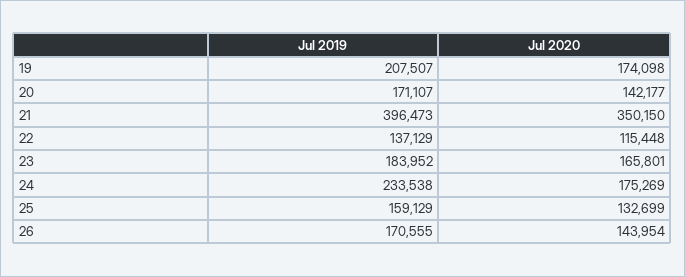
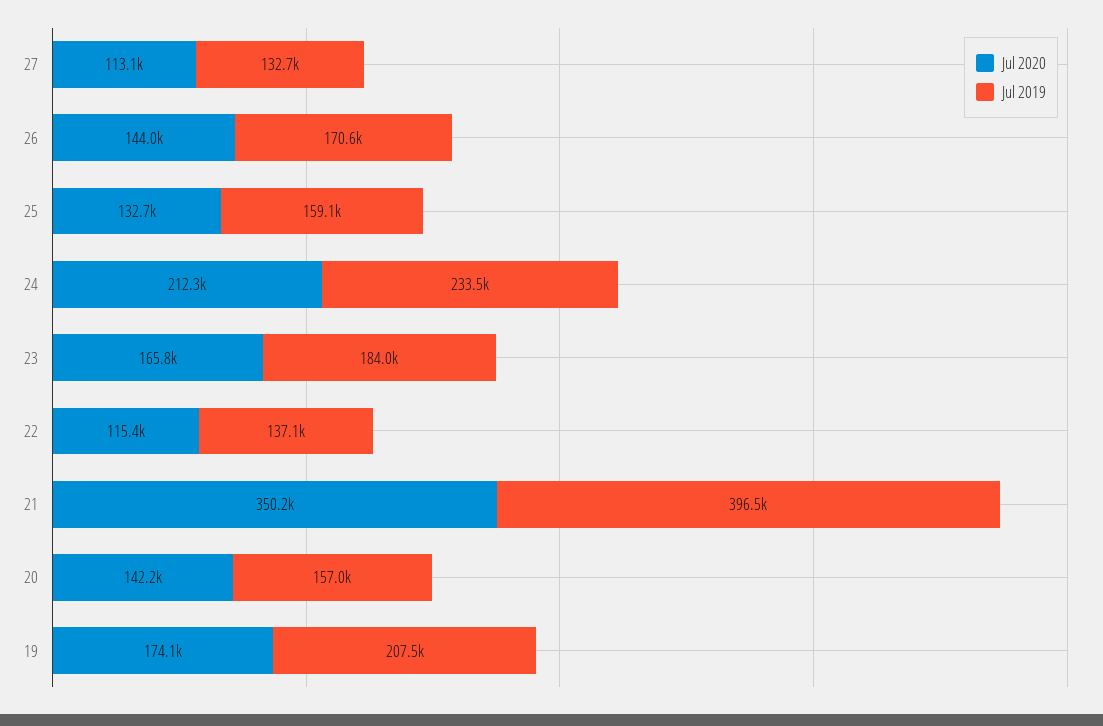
  {
    "Jul 2019": {
      "19": 207507,
-     "20": 171107,
+     "20": 157000,
      "21": 396473,
      "22": 137129,
      "23": 183952,
      "24": 233538,
      "25": 159129,
-     "26": 170555
+     "26": 170555,
+     "27": 132700
    },
    "Jul 2020": {
      "19": 174098,
      "20": 142177,
      "21": 350150,
      "22": 115448,
      "23": 165801,
-     "24": 175269,
+     "24": 212300,
      "25": 132699,
-     "26": 143954
+     "26": 143954,
+     "27": 113100
    }
  }

